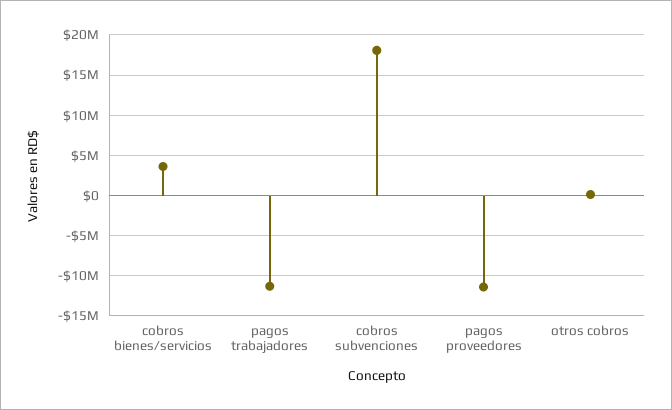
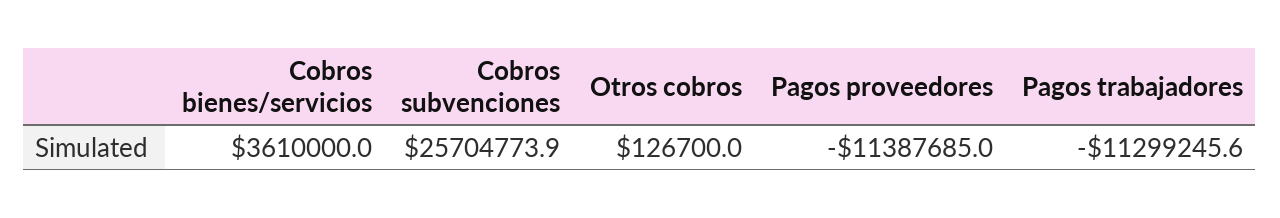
  {
    "cobros bienes/servicios": 3610000,
    "pagos trabajadores": -11299245.6,
-   "cobros subvenciones": 18000000,
+   "cobros subvenciones": 25704773.9,
    "pagos proveedores": -11387685,
    "otros cobros": 126700
  }

